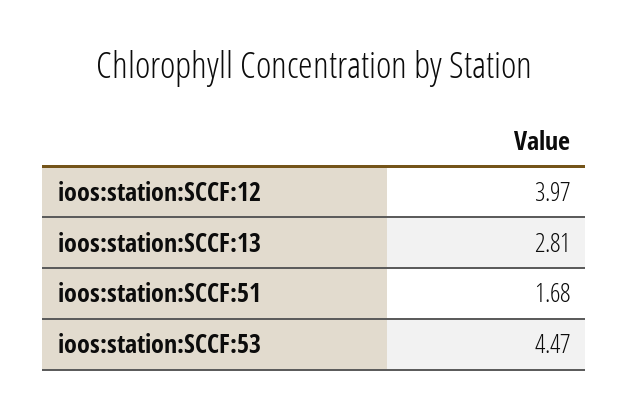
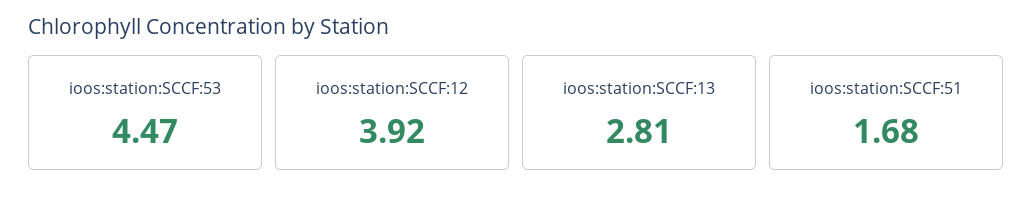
  {
-   "ioos:station:SCCF:12": 3.97,
+   "ioos:station:SCCF:12": 3.92,
    "ioos:station:SCCF:13": 2.81,
    "ioos:station:SCCF:51": 1.68,
    "ioos:station:SCCF:53": 4.47
  }

